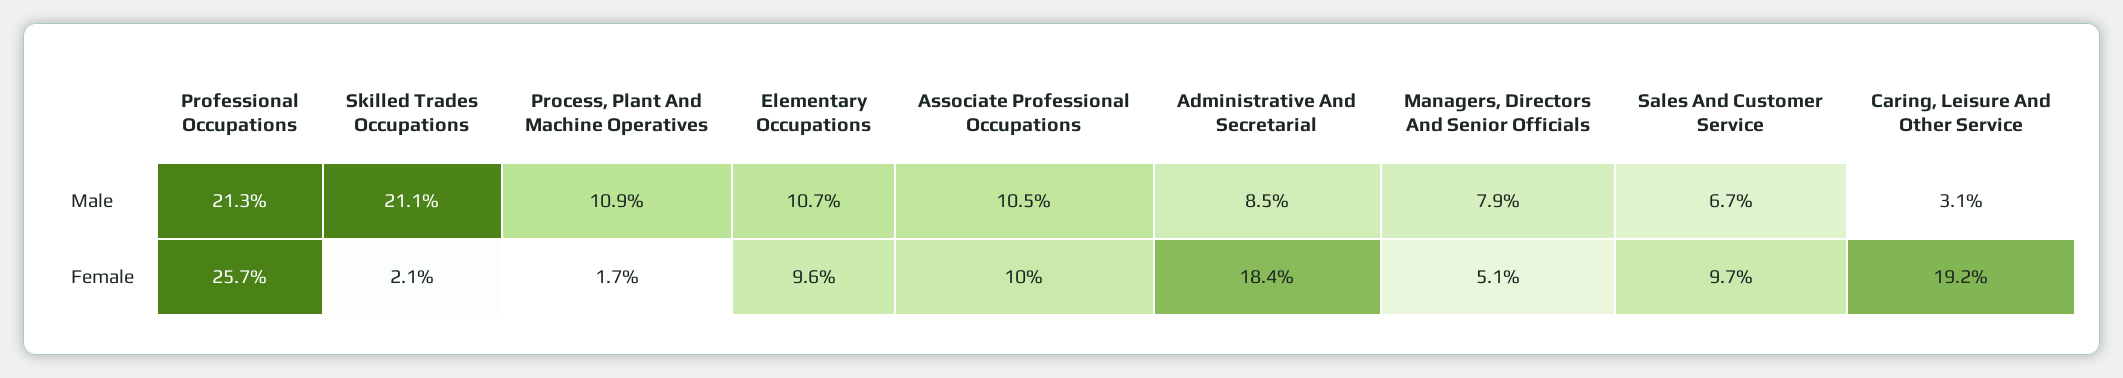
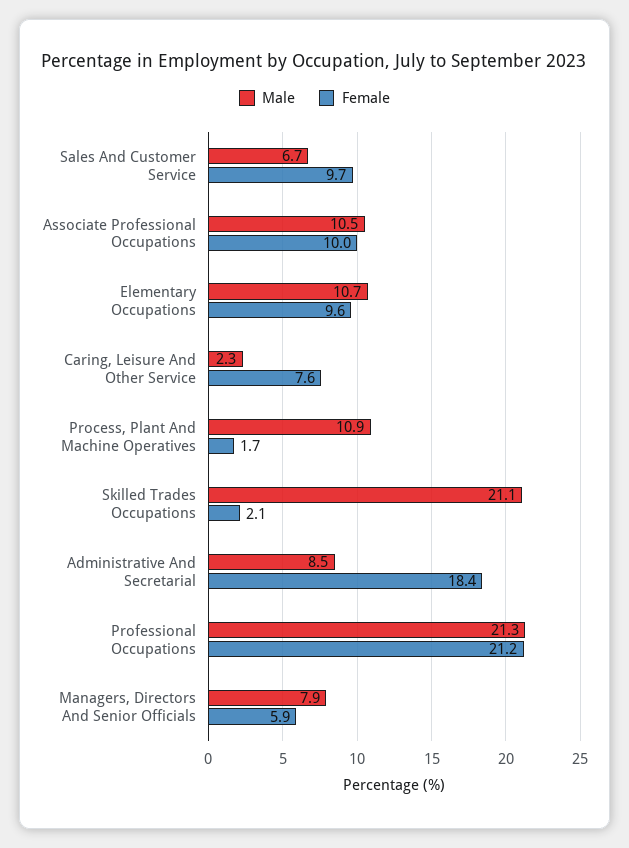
  {
    "Male": {
      "Professional Occupations": 21.3,
      "Skilled Trades Occupations": 21.1,
      "Process, Plant And Machine Operatives": 10.9,
      "Elementary Occupations": 10.7,
      "Associate Professional Occupations": 10.5,
      "Administrative And Secretarial": 8.5,
      "Managers, Directors And Senior Officials": 7.9,
      "Sales And Customer Service": 6.7,
-     "Caring, Leisure And Other Service": 3.1
+     "Caring, Leisure And Other Service": 2.3
    },
    "Female": {
-     "Professional Occupations": 25.7,
+     "Professional Occupations": 21.2,
      "Skilled Trades Occupations": 2.1,
      "Process, Plant And Machine Operatives": 1.7,
      "Elementary Occupations": 9.6,
      "Associate Professional Occupations": 10,
      "Administrative And Secretarial": 18.4,
-     "Managers, Directors And Senior Officials": 5.1,
+     "Managers, Directors And Senior Officials": 5.9,
      "Sales And Customer Service": 9.7,
-     "Caring, Leisure And Other Service": 19.2
+     "Caring, Leisure And Other Service": 7.6
    }
  }

